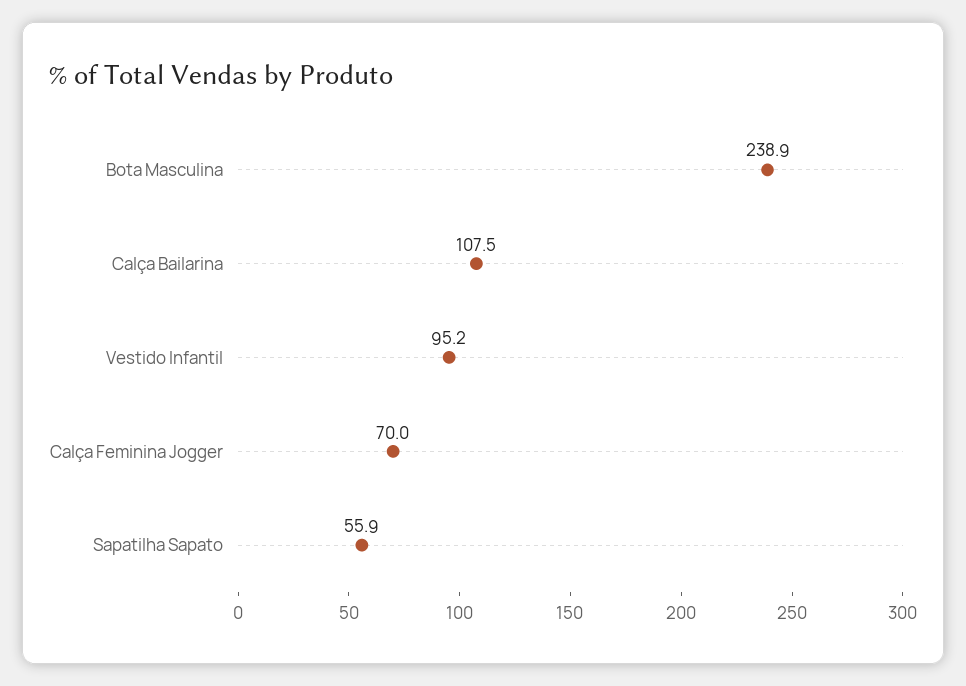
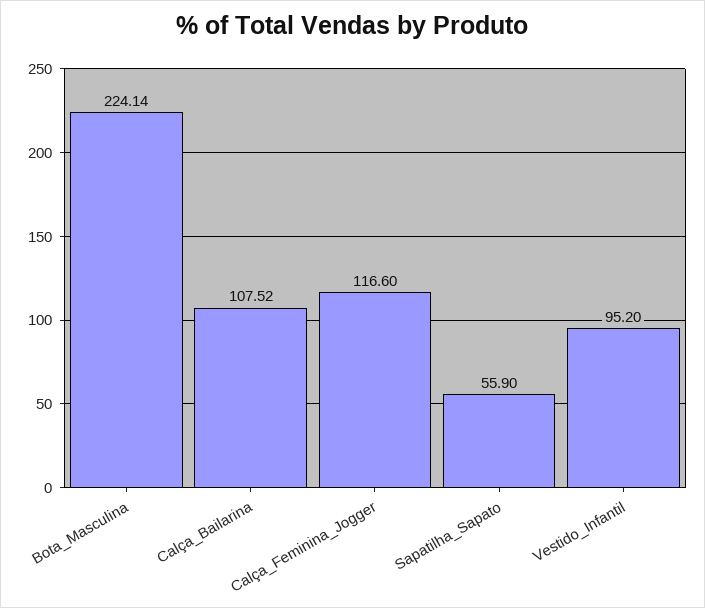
  {
-   "Bota Masculina": 238.9,
+   "Bota Masculina": 224.14,
    "Calça Bailarina": 107.52,
    "Vestido Infantil": 95.2,
-   "Calça Feminina Jogger": 70,
+   "Calça Feminina Jogger": 116.6,
    "Sapatilha Sapato": 55.9
  }

